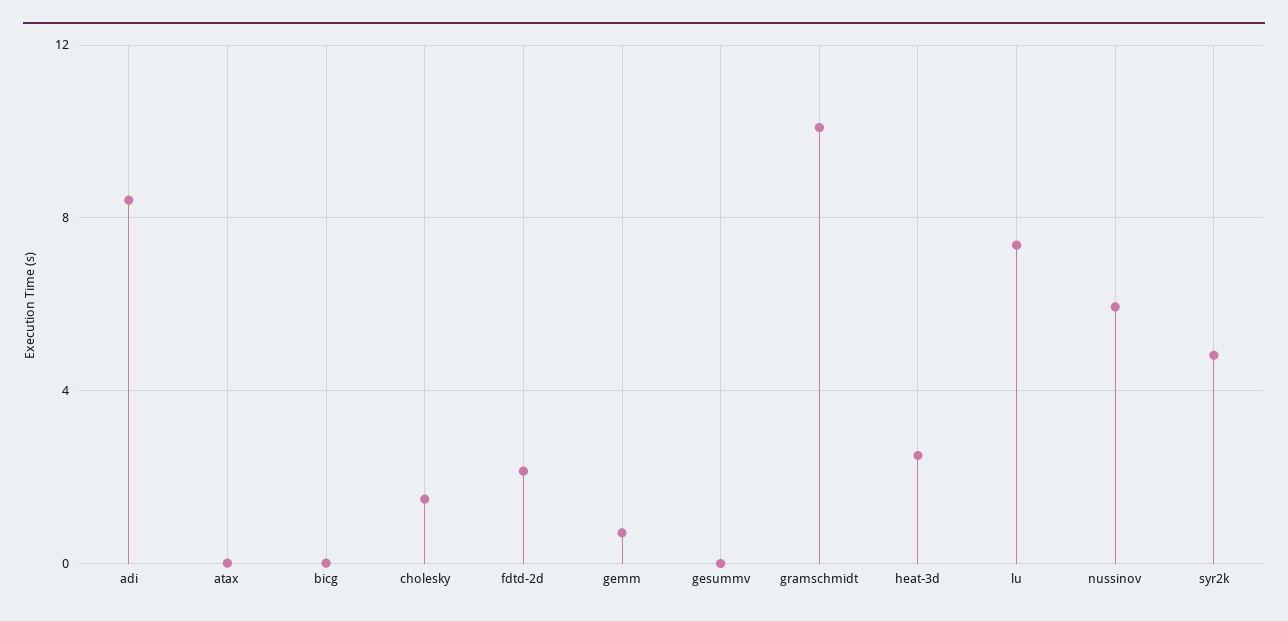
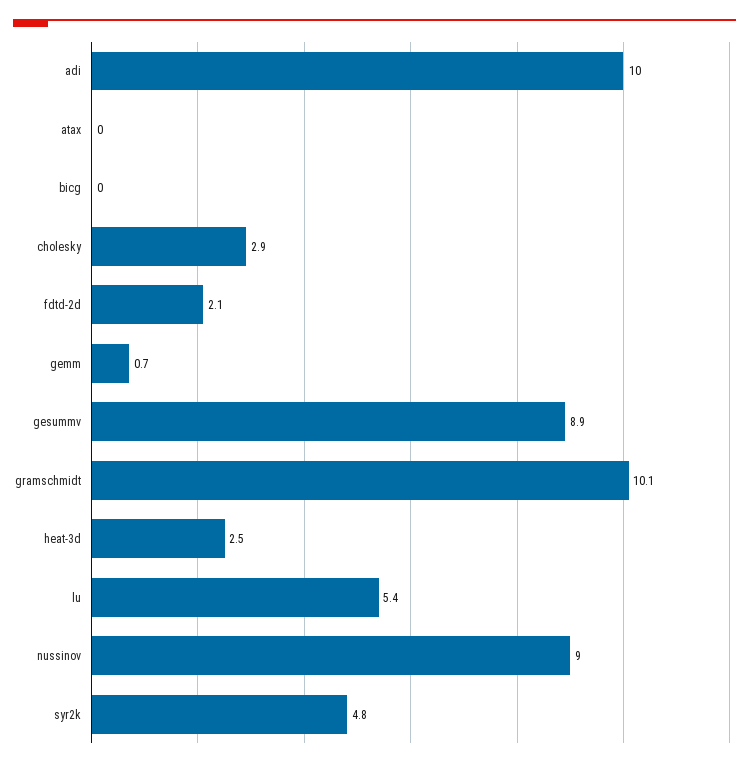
  {
-   "adi": 8.5,
+   "adi": 10,
    "atax": 0,
    "bicg": 0,
-   "cholesky": 1.5,
+   "cholesky": 2.9,
    "fdtd-2d": 2.1,
    "gemm": 0.7,
-   "gesummv": 0,
+   "gesummv": 8.9,
    "gramschmidt": 10.1,
    "heat-3d": 2.5,
-   "lu": 7.5,
+   "lu": 5.4,
-   "nussinov": 6,
+   "nussinov": 9,
    "syr2k": 4.8
  }

